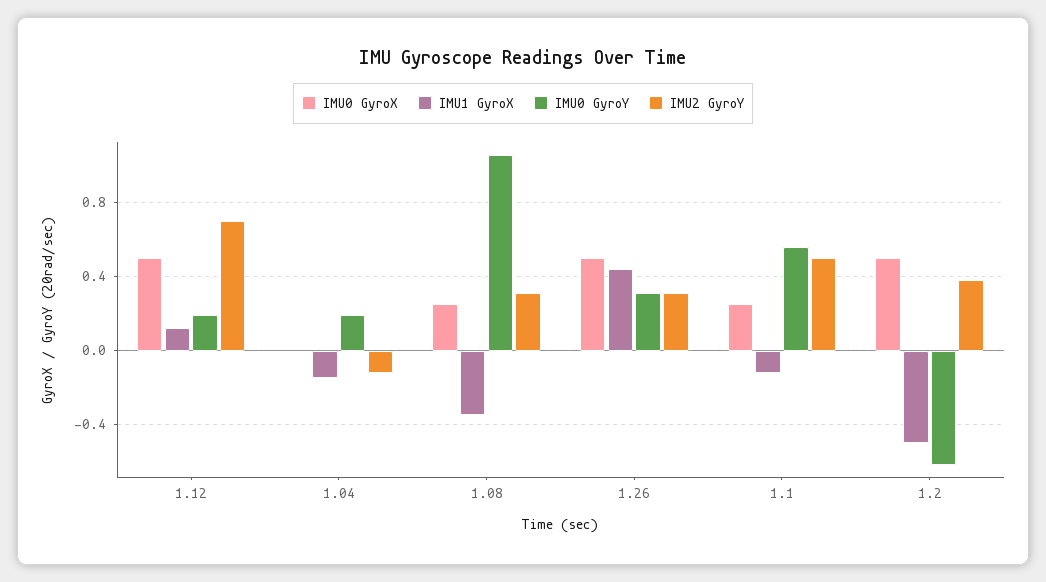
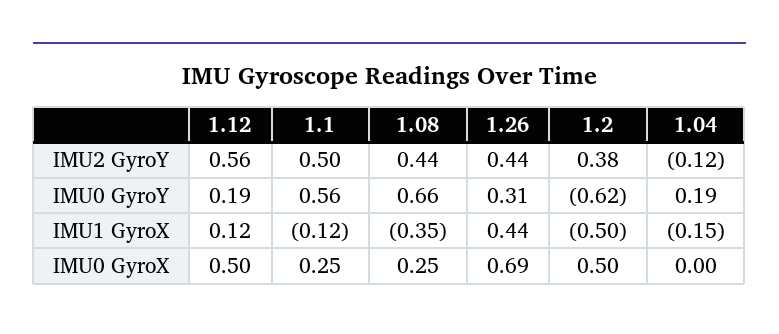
  {
    "IMU0 GyroX": {
      "1.12": 0.5,
      "1.04": 0,
      "1.08": 0.25,
-     "1.26": 0.5,
+     "1.26": 0.69,
      "1.1": 0.25,
      "1.2": 0.5
    },
    "IMU1 GyroX": {
      "1.12": 0.12,
      "1.04": -0.15,
      "1.08": -0.35,
      "1.26": 0.44,
      "1.1": -0.12,
      "1.2": -0.5
    },
    "IMU0 GyroY": {
      "1.12": 0.19,
      "1.04": 0.19,
-     "1.08": 1.05,
+     "1.08": 0.66,
      "1.26": 0.31,
      "1.1": 0.56,
      "1.2": -0.62
    },
    "IMU2 GyroY": {
-     "1.12": 0.7,
+     "1.12": 0.56,
      "1.04": -0.12,
-     "1.08": 0.3,
+     "1.08": 0.44,
-     "1.26": 0.3,
+     "1.26": 0.44,
      "1.1": 0.5,
      "1.2": 0.38
    }
  }

